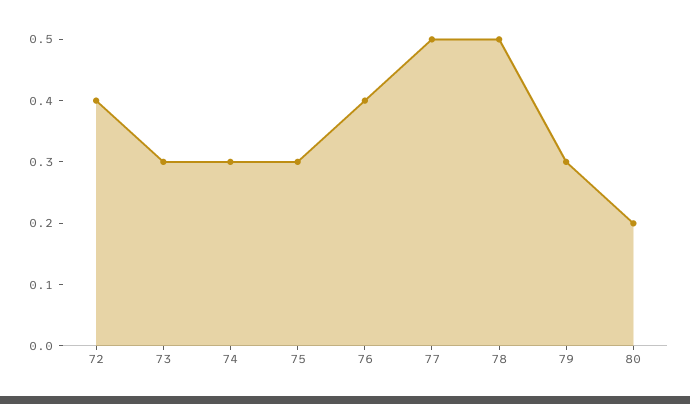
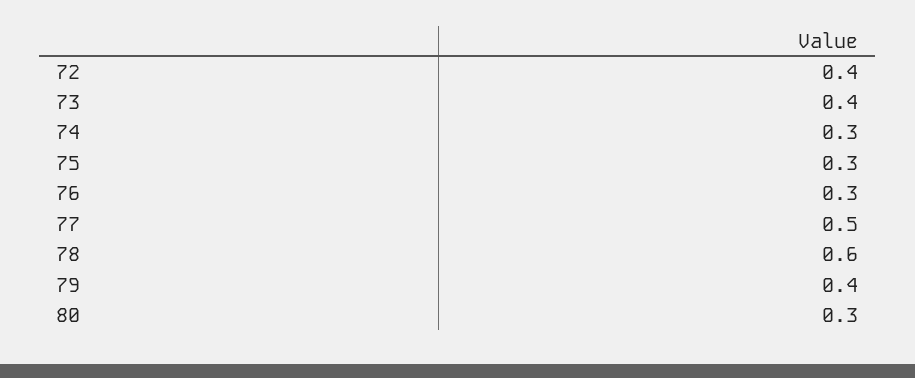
  {
    "72": 0.4,
-   "73": 0.3,
+   "73": 0.4,
    "74": 0.3,
    "75": 0.3,
-   "76": 0.4,
+   "76": 0.3,
    "77": 0.5,
-   "78": 0.5,
+   "78": 0.6,
-   "79": 0.3,
+   "79": 0.4,
-   "80": 0.2
+   "80": 0.3
  }

